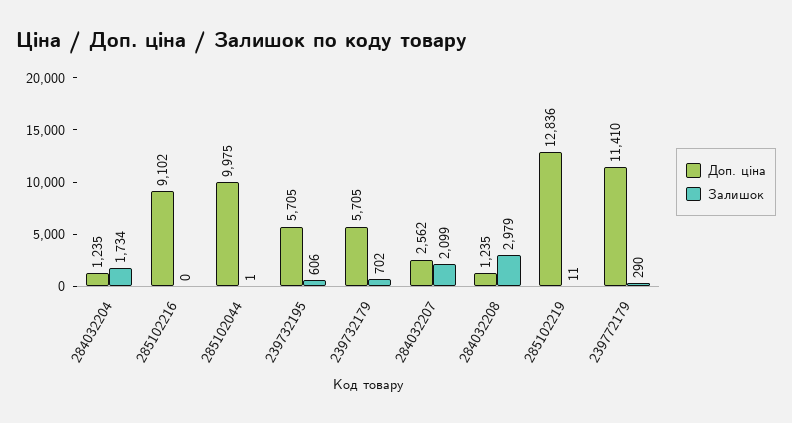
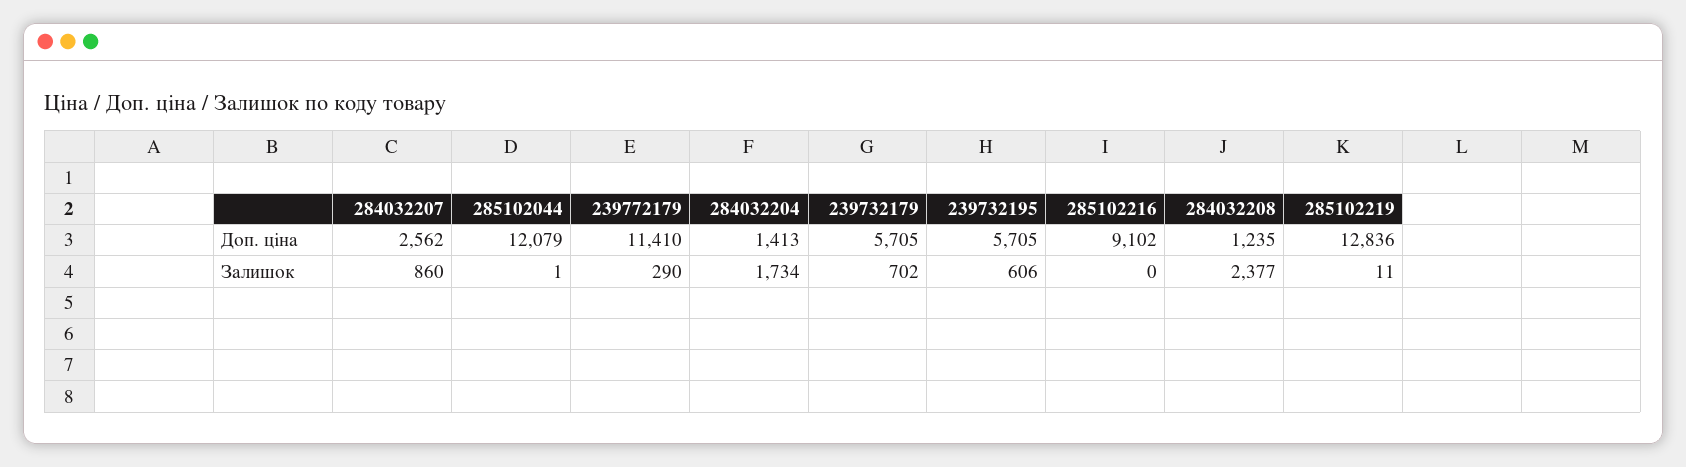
  {
    "Доп. ціна": {
-     "284032204": 1235,
+     "284032204": 1413,
      "285102216": 9102,
-     "285102044": 9975,
+     "285102044": 12079,
      "239732195": 5705,
      "239732179": 5705,
      "284032207": 2562,
      "284032208": 1235,
      "285102219": 12836,
      "239772179": 11410
    },
    "Залишок": {
      "284032204": 1734,
      "285102216": 0,
      "285102044": 1,
      "239732195": 606,
      "239732179": 702,
-     "284032207": 2099,
+     "284032207": 860,
-     "284032208": 2979,
+     "284032208": 2377,
      "285102219": 11,
      "239772179": 290
    }
  }

